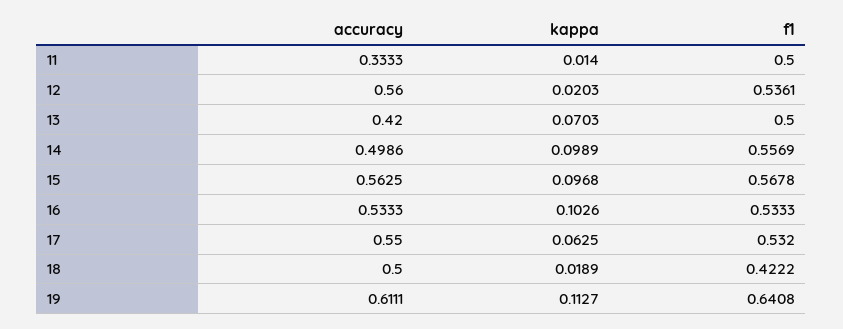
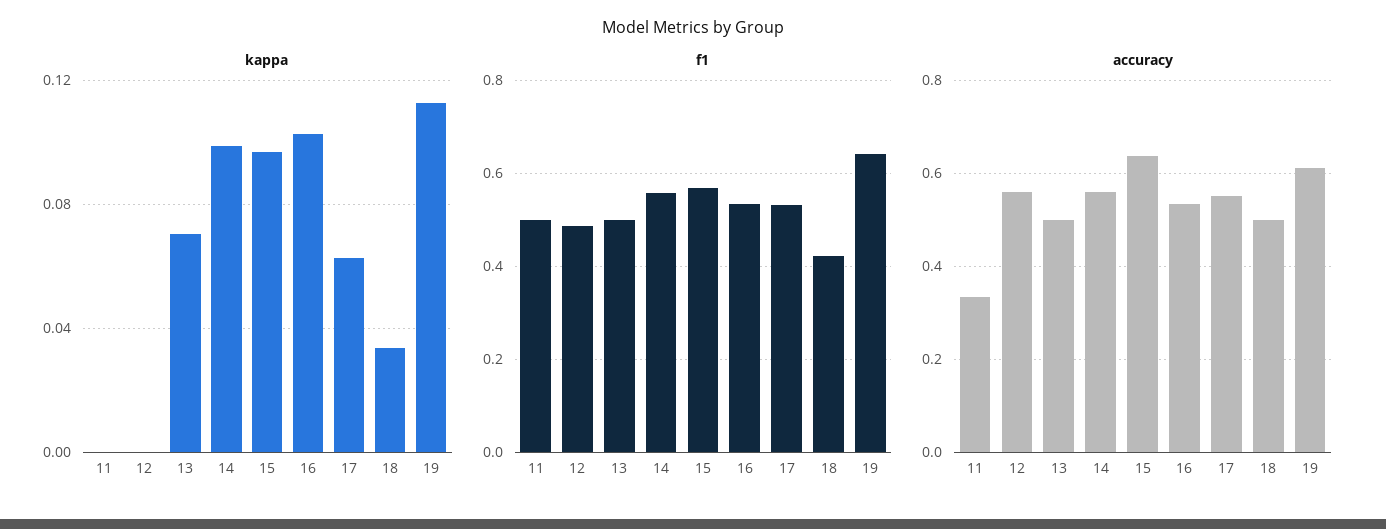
  {
    "accuracy": {
      "11": 0.3333,
      "12": 0.56,
-     "13": 0.42,
+     "13": 0.5,
-     "14": 0.4986,
+     "14": 0.56,
-     "15": 0.5625,
+     "15": 0.64,
      "16": 0.5333,
      "17": 0.55,
      "18": 0.5,
      "19": 0.6111
    },
    "kappa": {
-     "11": 0.014,
+     "11": 0,
-     "12": 0.0203,
+     "12": 0,
      "13": 0.0703,
      "14": 0.0989,
      "15": 0.0968,
      "16": 0.1026,
      "17": 0.0625,
-     "18": 0.0189,
+     "18": 0.035,
      "19": 0.1127
    },
    "f1": {
      "11": 0.5,
-     "12": 0.5361,
+     "12": 0.48,
      "13": 0.5,
      "14": 0.5569,
      "15": 0.5678,
      "16": 0.5333,
      "17": 0.532,
      "18": 0.4222,
      "19": 0.6408
    }
  }

